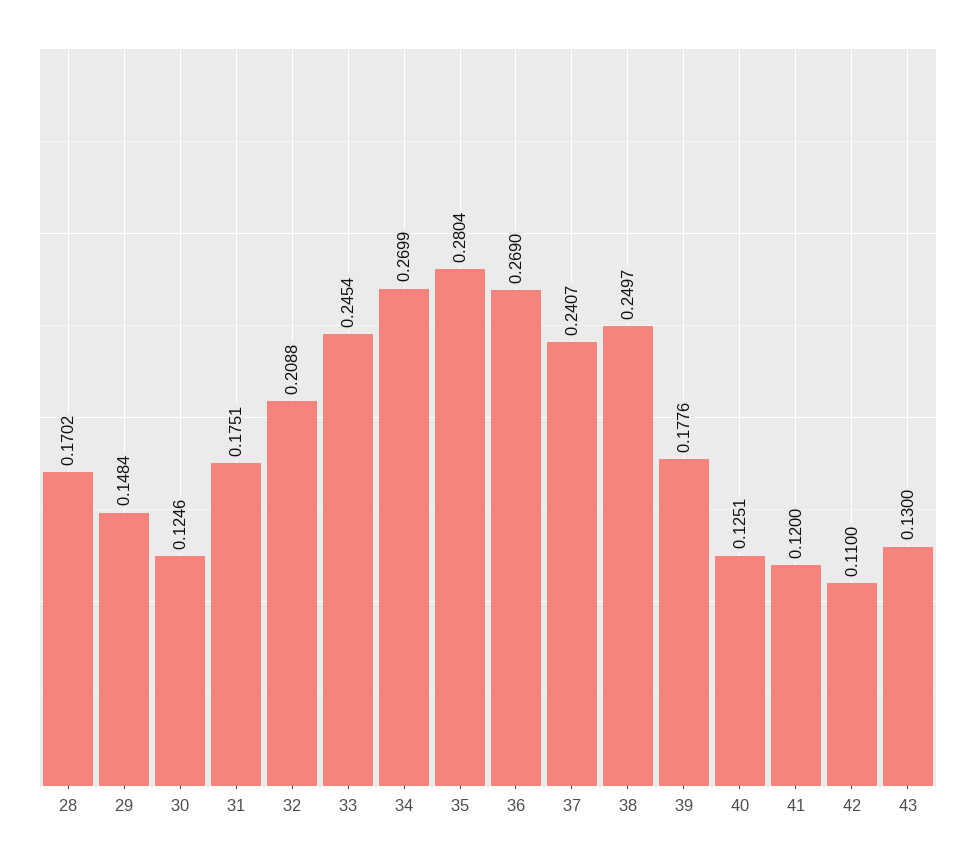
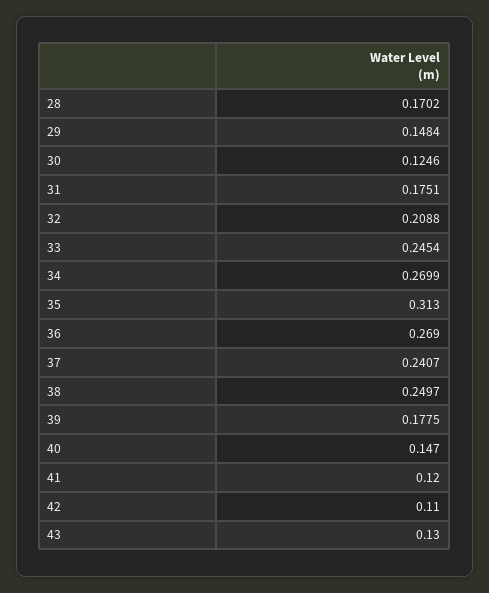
  {
    "28": 0.1702,
    "29": 0.1484,
    "30": 0.1246,
    "31": 0.1751,
    "32": 0.2088,
    "33": 0.2454,
    "34": 0.2699,
-   "35": 0.2804,
+   "35": 0.313,
    "36": 0.269,
    "37": 0.2407,
    "38": 0.2497,
-   "39": 0.1776,
+   "39": 0.1775,
-   "40": 0.1251,
+   "40": 0.147,
    "41": 0.12,
    "42": 0.11,
    "43": 0.13
  }

